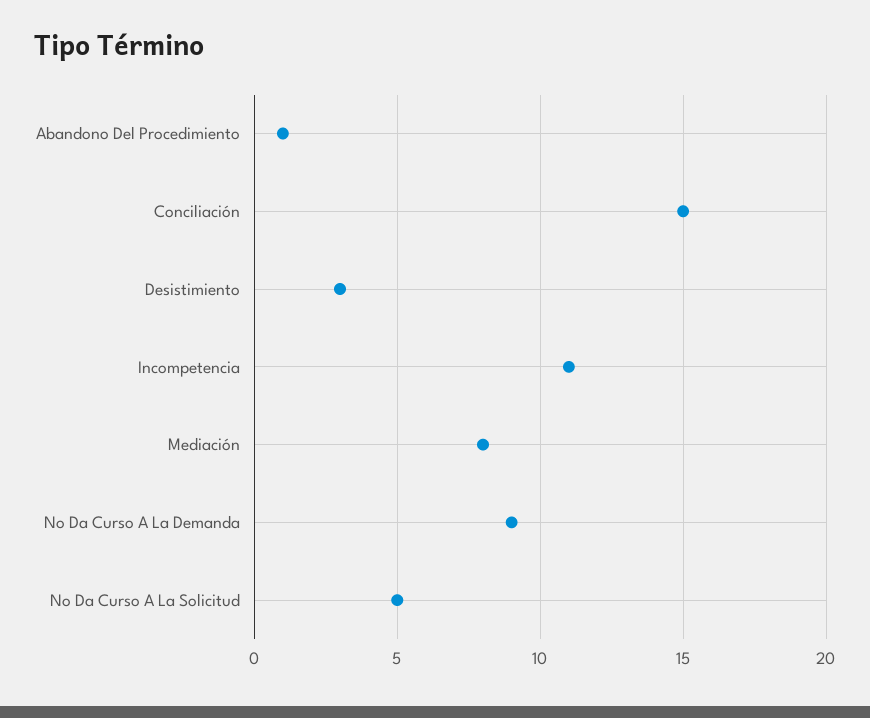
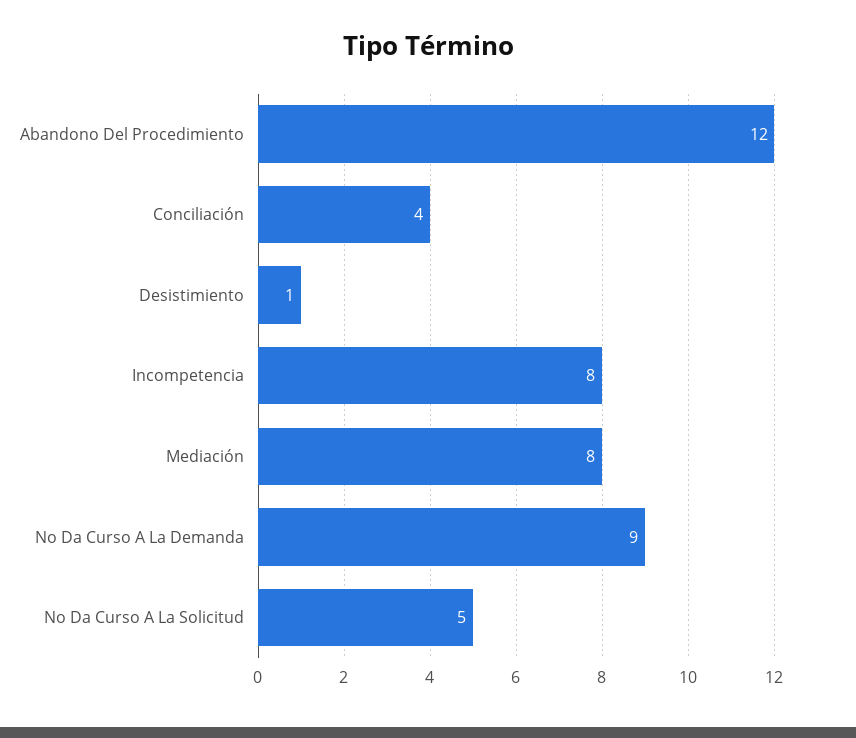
  {
-   "Abandono Del Procedimiento": 1,
+   "Abandono Del Procedimiento": 12,
-   "Conciliación": 15,
+   "Conciliación": 4,
-   "Desistimiento": 3,
+   "Desistimiento": 1,
-   "Incompetencia": 11,
+   "Incompetencia": 8,
    "Mediación": 8,
    "No Da Curso A La Demanda": 9,
    "No Da Curso A La Solicitud": 5
  }

